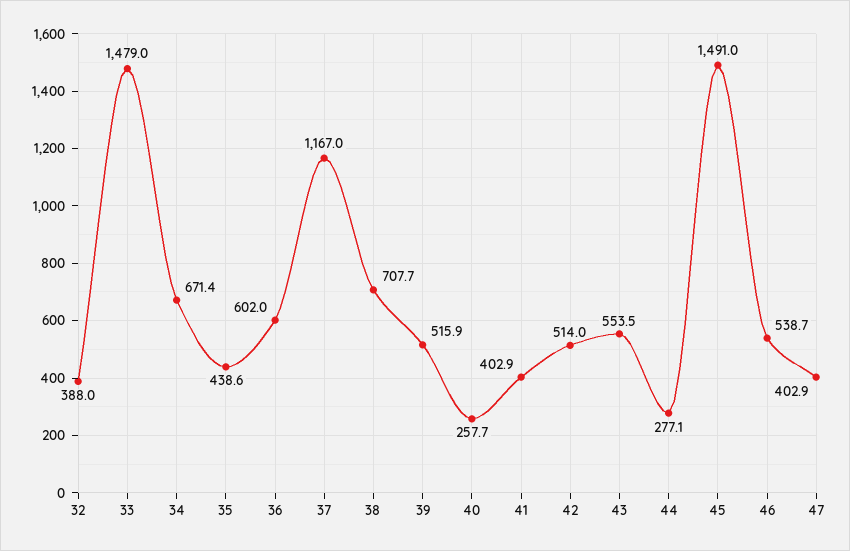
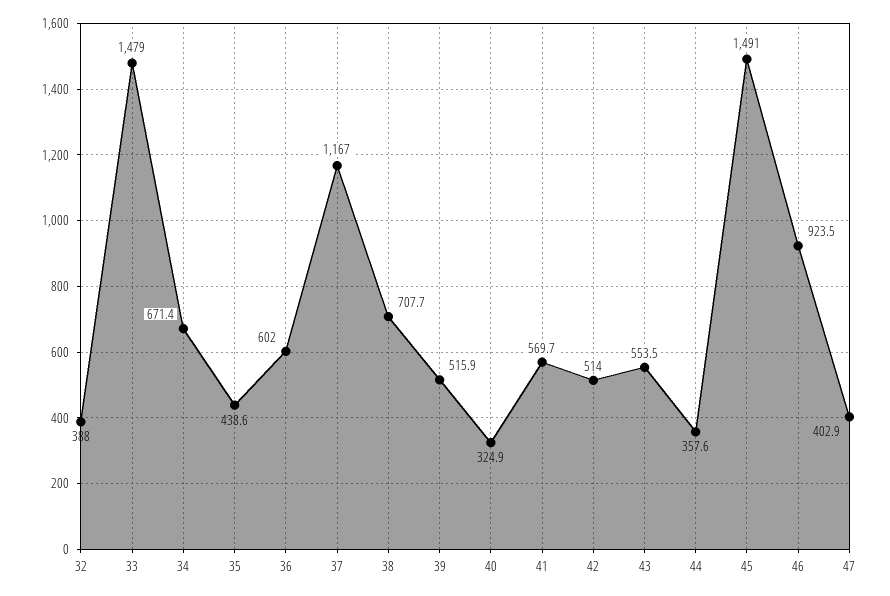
  {
    "32": 388,
    "33": 1479,
    "34": 671.4,
    "35": 438.6,
    "36": 602,
    "37": 1167,
    "38": 707.7,
    "39": 515.9,
-   "40": 257.7,
+   "40": 324.9,
-   "41": 402.9,
+   "41": 569.7,
    "42": 514,
    "43": 553.5,
-   "44": 277.1,
+   "44": 357.6,
    "45": 1491,
-   "46": 538.7,
+   "46": 923.5,
    "47": 402.9
  }

